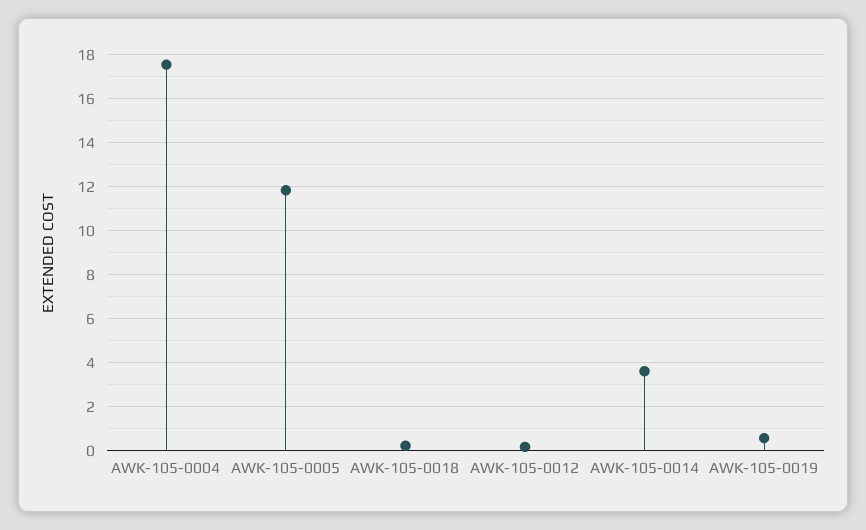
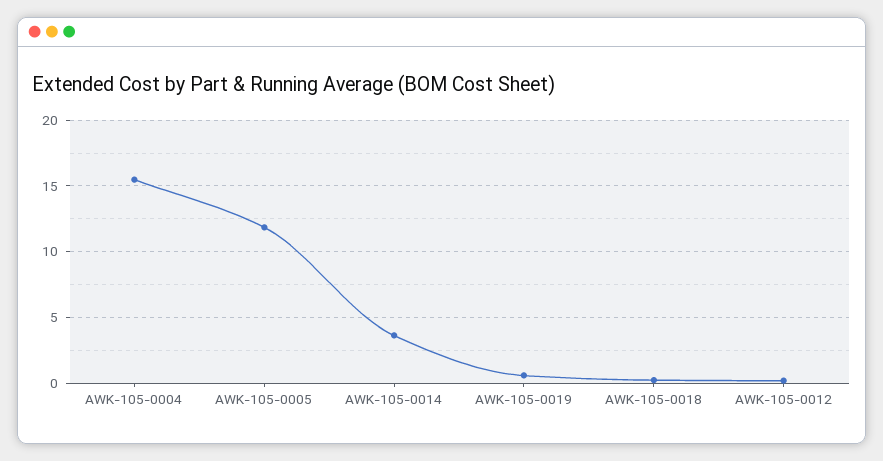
  {
-   "AWK-105-0004": 17.5,
+   "AWK-105-0004": 15.5,
    "AWK-105-0005": 12,
    "AWK-105-0018": 0,
    "AWK-105-0012": 0,
    "AWK-105-0014": 3.5,
    "AWK-105-0019": 0.5
  }

